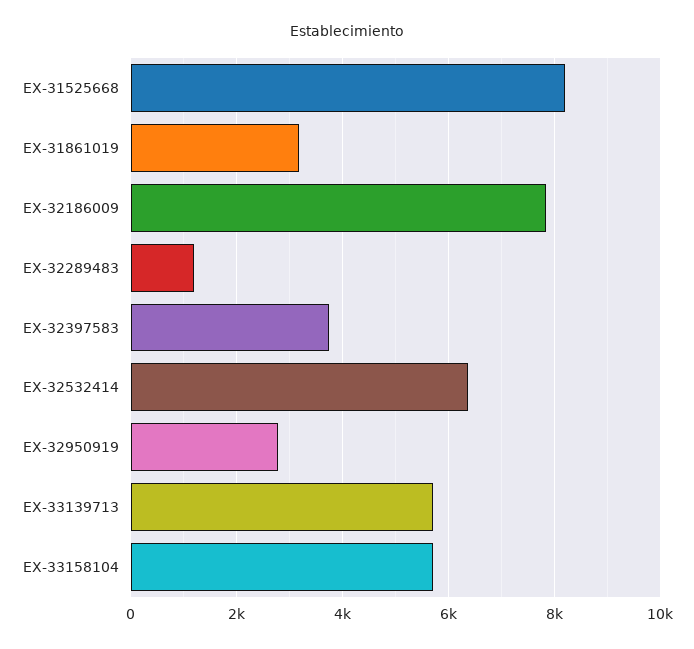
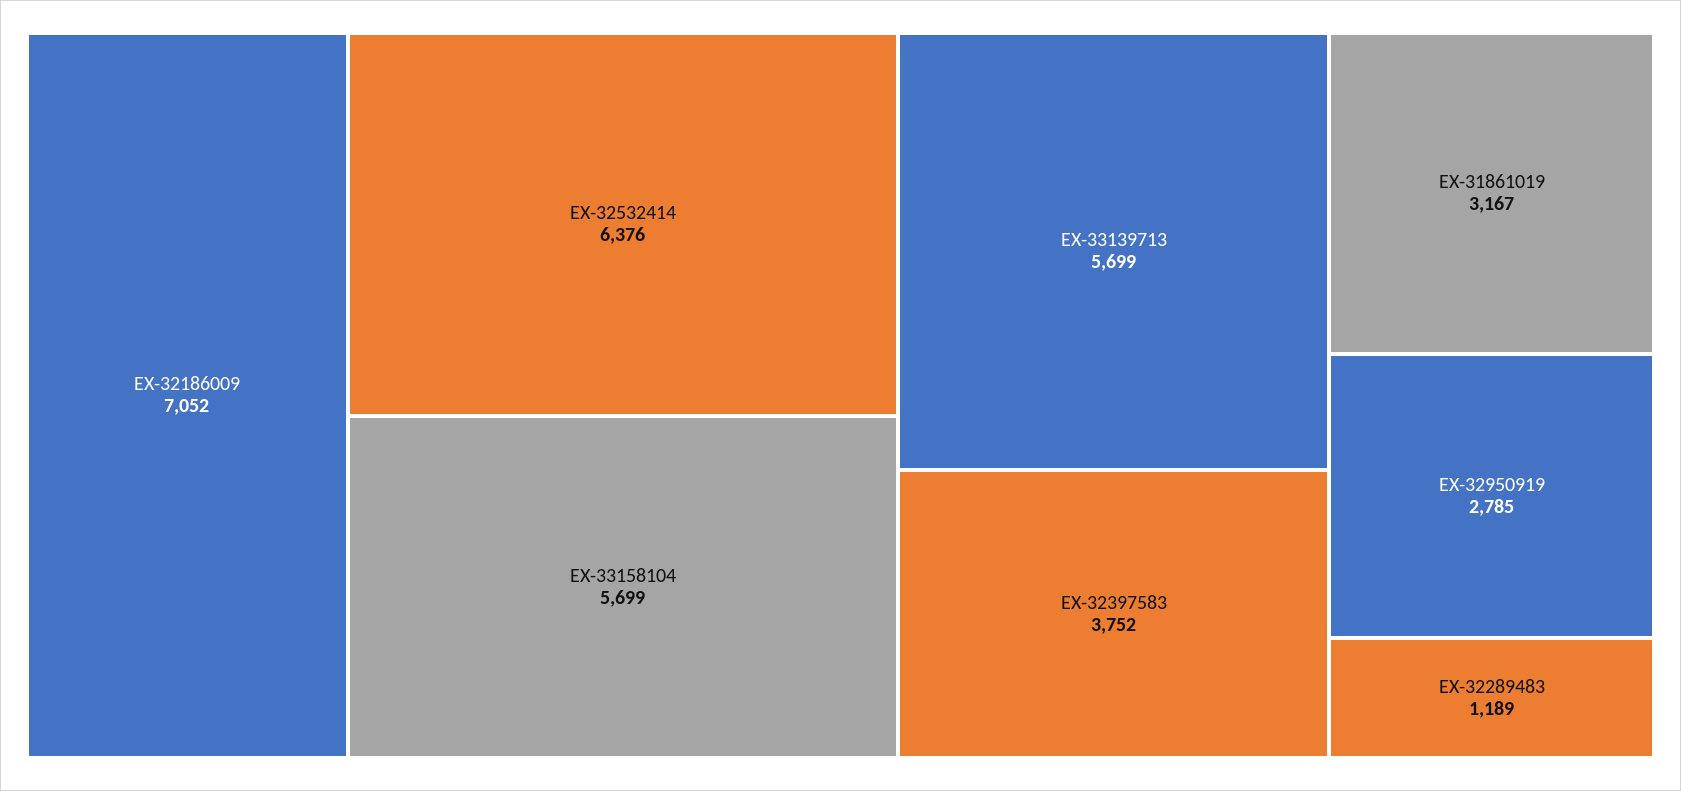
  {
-   "EX-31525668": 8200,
    "EX-31861019": 3167,
-   "EX-32186009": 7800,
+   "EX-32186009": 7052,
    "EX-32289483": 1189,
    "EX-32397583": 3752,
    "EX-32532414": 6376,
    "EX-32950919": 2785,
    "EX-33139713": 5699,
    "EX-33158104": 5699
  }

